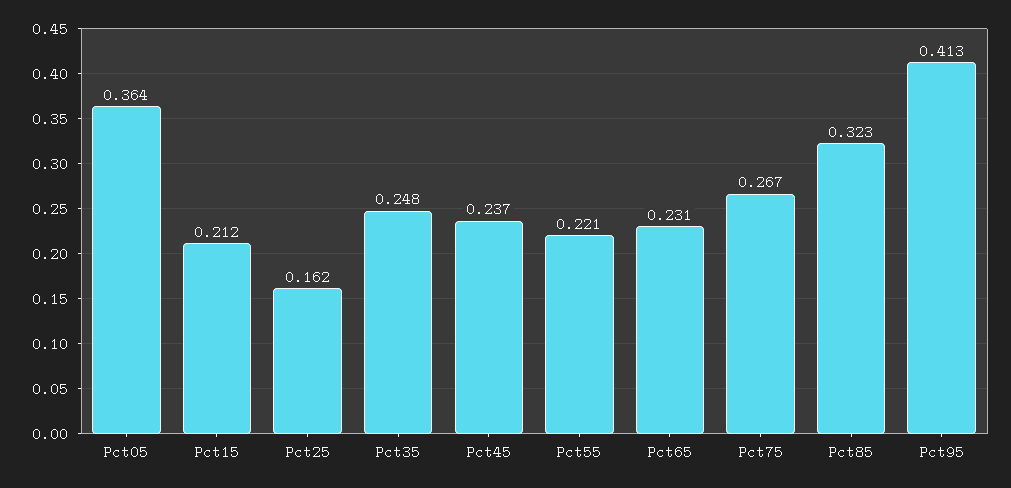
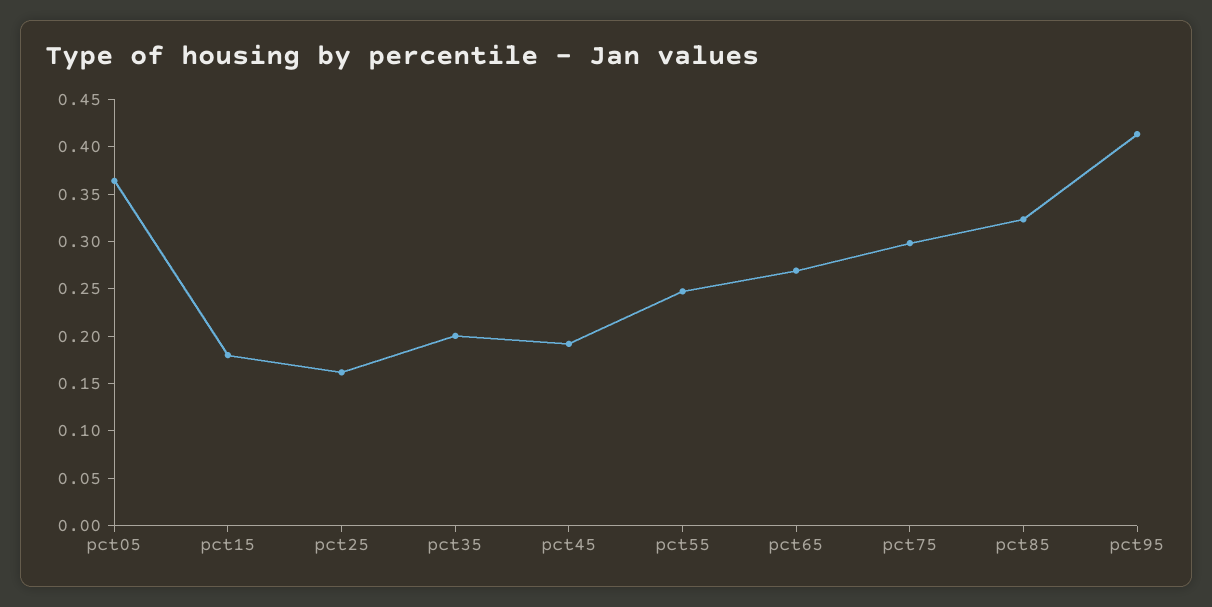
  {
    "Pct05": 0.364,
-   "Pct15": 0.212,
+   "Pct15": 0.18,
    "Pct25": 0.162,
-   "Pct35": 0.248,
+   "Pct35": 0.2,
-   "Pct45": 0.237,
+   "Pct45": 0.19,
-   "Pct55": 0.221,
+   "Pct55": 0.25,
-   "Pct65": 0.231,
+   "Pct65": 0.27,
-   "Pct75": 0.267,
+   "Pct75": 0.3,
    "Pct85": 0.323,
    "Pct95": 0.413
  }

